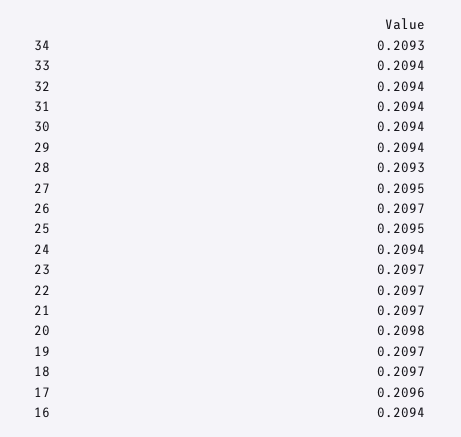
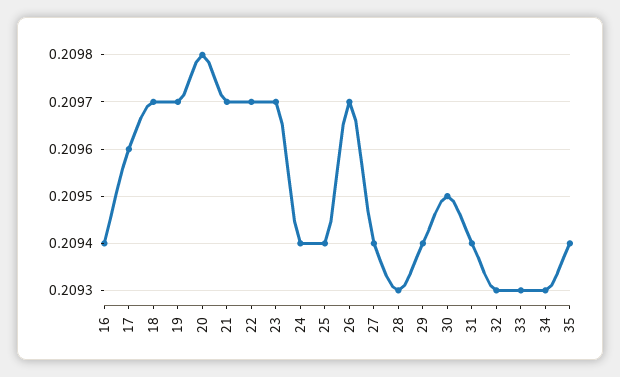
  {
    "34": 0.2093,
-   "33": 0.2094,
+   "33": 0.2093,
-   "32": 0.2094,
+   "32": 0.2093,
    "31": 0.2094,
-   "30": 0.2094,
+   "30": 0.2095,
    "29": 0.2094,
    "28": 0.2093,
-   "27": 0.2095,
+   "27": 0.2094,
    "26": 0.2097,
-   "25": 0.2095,
+   "25": 0.2094,
    "24": 0.2094,
    "23": 0.2097,
    "22": 0.2097,
    "21": 0.2097,
    "20": 0.2098,
    "19": 0.2097,
    "18": 0.2097,
    "17": 0.2096,
-   "16": 0.2094
+   "16": 0.2094,
+   "35": 0.2094
  }

